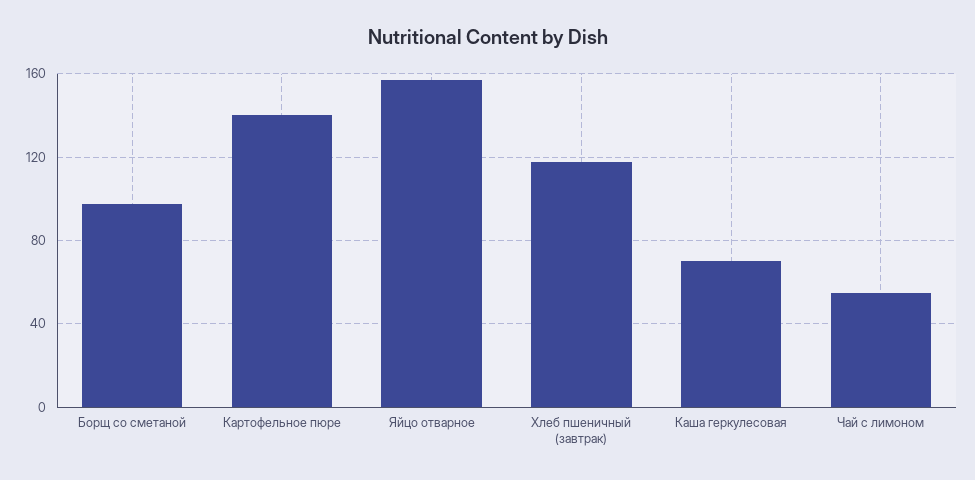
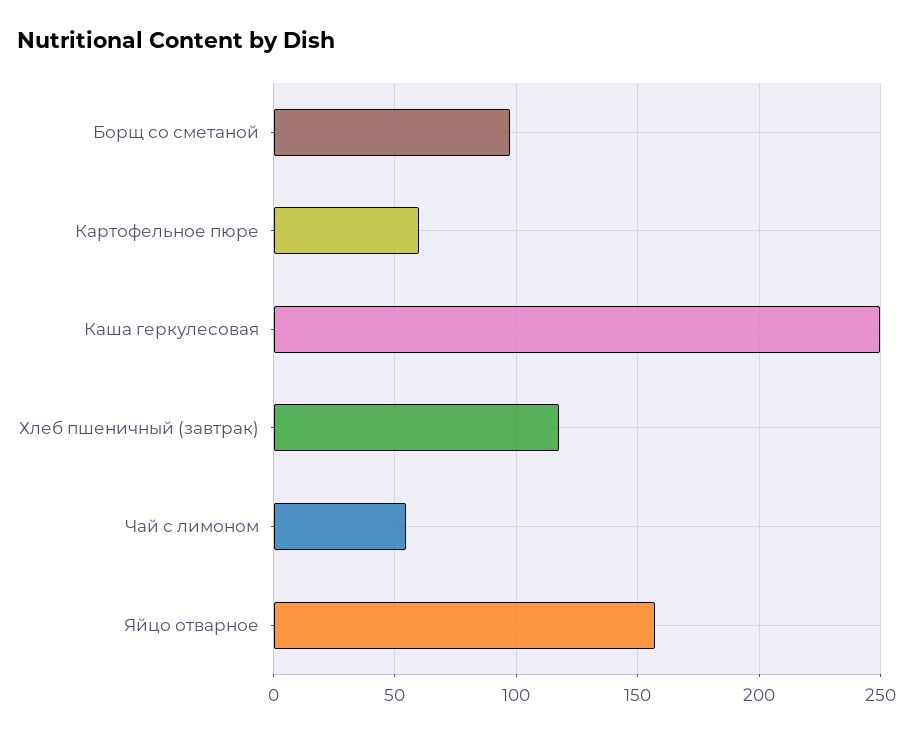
  {
    "Борщ со сметаной": 95,
-   "Картофельное пюре": 140,
+   "Картофельное пюре": 60,
    "Яйцо отварное": 155,
    "Хлеб пшеничный (завтрак)": 120,
-   "Каша геркулесовая": 70,
+   "Каша геркулесовая": 250,
    "Чай с лимоном": 55
  }

